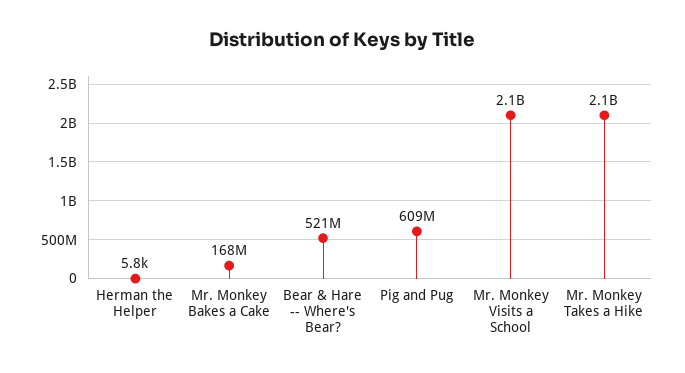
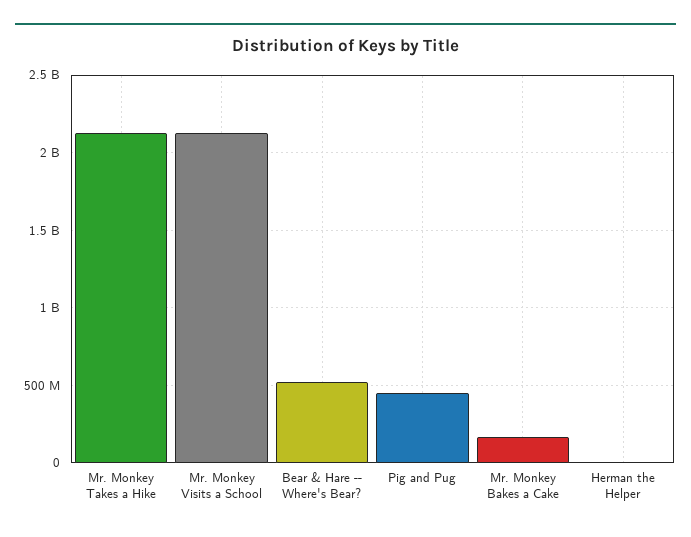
  {
    "Herman the Helper": 5800,
    "Mr. Monkey Bakes a Cake": 168000000,
    "Bear & Hare -- Where's Bear?": 521000000,
-   "Pig and Pug": 609000000,
+   "Pig and Pug": 450000000,
    "Mr. Monkey Visits a School": 2100000000,
    "Mr. Monkey Takes a Hike": 2100000000
  }

